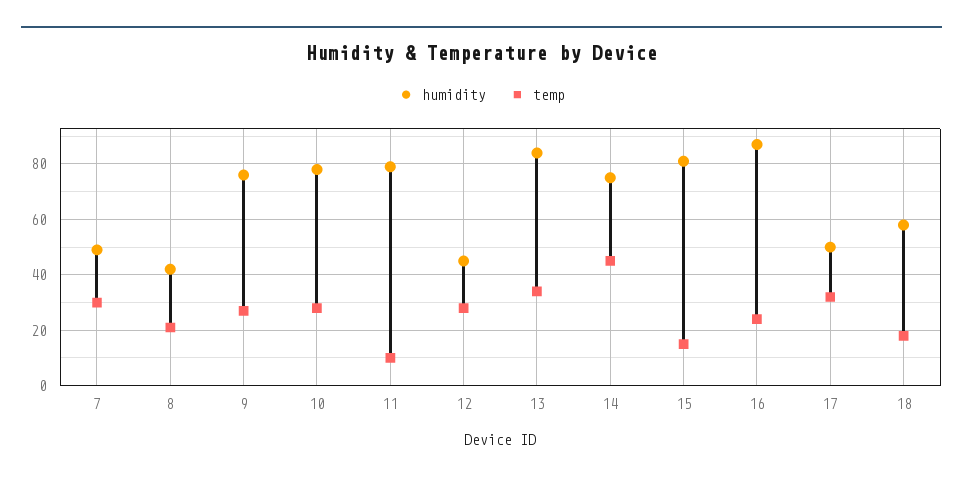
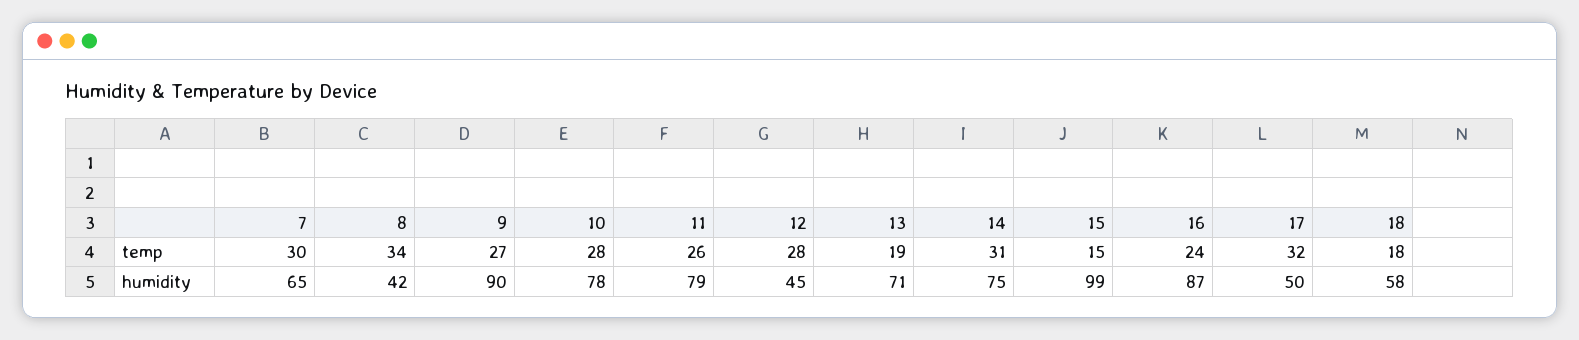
  {
    "humidity": {
-     "7": 50,
+     "7": 65,
      "8": 42,
-     "9": 75,
+     "9": 90,
      "10": 78,
      "11": 79,
      "12": 45,
-     "13": 85,
+     "13": 71,
      "14": 75,
-     "15": 80,
+     "15": 99,
      "16": 87,
      "17": 50,
      "18": 58
    },
    "temp": {
      "7": 30,
-     "8": 20,
+     "8": 34,
      "9": 27,
      "10": 28,
-     "11": 10,
+     "11": 26,
      "12": 28,
-     "13": 35,
+     "13": 19,
-     "14": 45,
+     "14": 31,
      "15": 15,
      "16": 24,
      "17": 32,
      "18": 18
    }
  }

